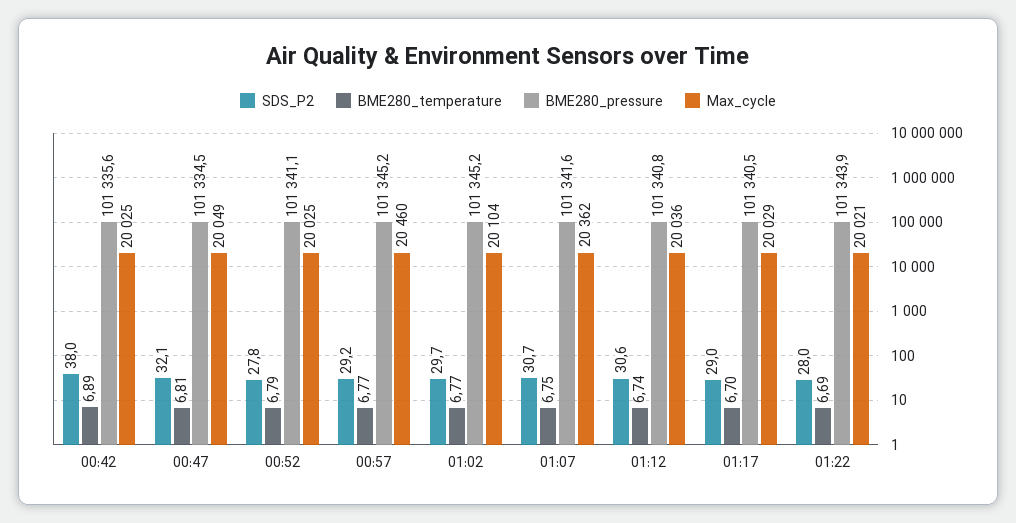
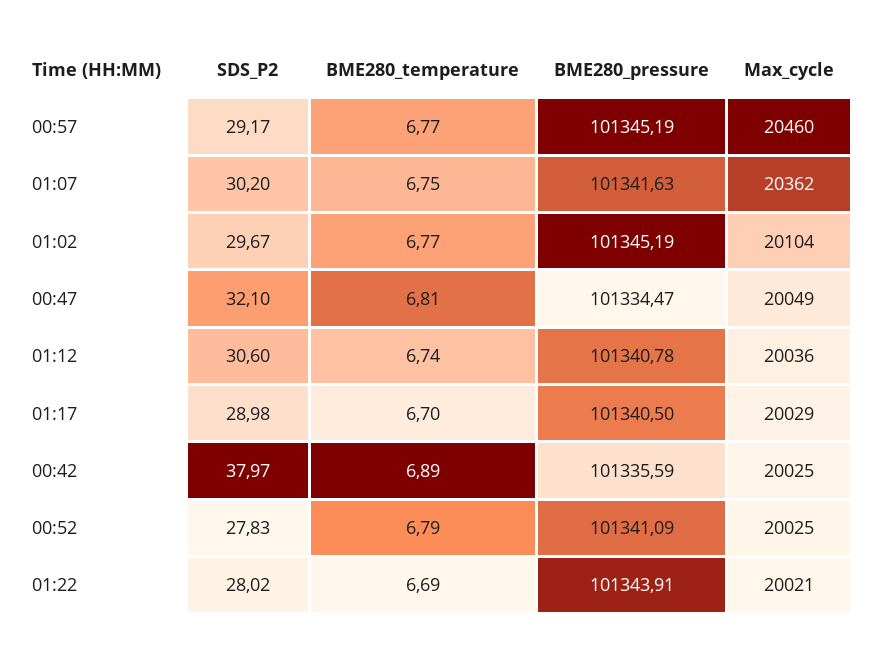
  {
    "SDS_P2": {
      "00:42": 37.97,
      "00:47": 32.1,
      "00:52": 27.83,
      "00:57": 29.17,
      "01:02": 29.67,
-     "01:07": 30.7,
+     "01:07": 30.2,
      "01:12": 30.6,
      "01:17": 28.98,
      "01:22": 28.02
    },
    "BME280_temperature": {
      "00:42": 6.89,
      "00:47": 6.81,
      "00:52": 6.79,
      "00:57": 6.77,
      "01:02": 6.77,
      "01:07": 6.75,
      "01:12": 6.74,
      "01:17": 6.7,
      "01:22": 6.69
    },
    "BME280_pressure": {
      "00:42": 101335.59,
      "00:47": 101334.47,
      "00:52": 101341.09,
      "00:57": 101345.19,
      "01:02": 101345.19,
      "01:07": 101341.63,
      "01:12": 101340.78,
      "01:17": 101340.5,
      "01:22": 101343.91
    },
    "Max_cycle": {
      "00:42": 20025,
      "00:47": 20049,
      "00:52": 20025,
      "00:57": 20460,
      "01:02": 20104,
      "01:07": 20362,
      "01:12": 20036,
      "01:17": 20029,
      "01:22": 20021
    }
  }

